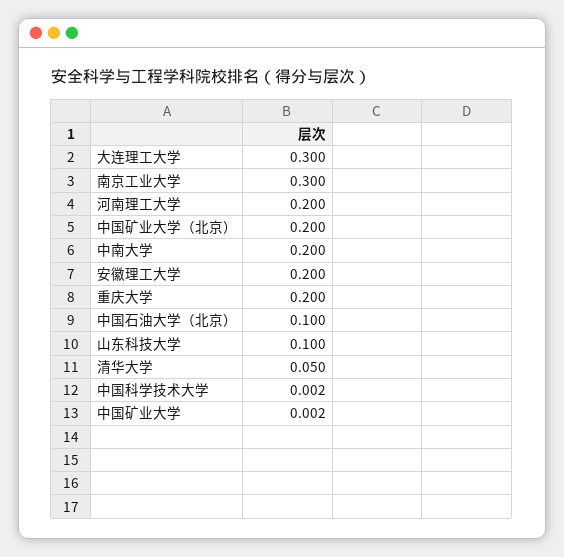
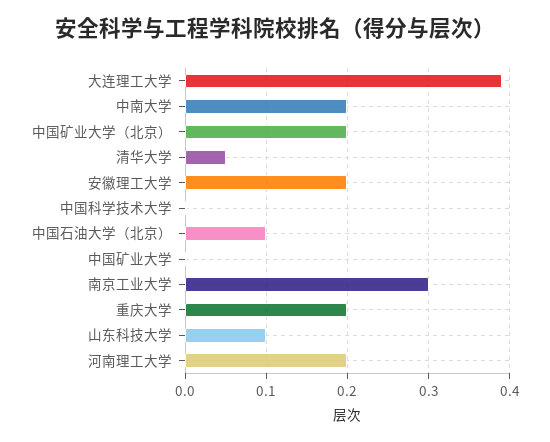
  {
-   "大连理工大学": 0.3,
+   "大连理工大学": 0.39,
    "南京工业大学": 0.3,
    "河南理工大学": 0.2,
    "中国矿业大学（北京）": 0.2,
    "中南大学": 0.2,
    "安徽理工大学": 0.2,
    "重庆大学": 0.2,
    "中国石油大学（北京）": 0.1,
    "山东科技大学": 0.1,
    "清华大学": 0.05,
    "中国科学技术大学": 0.002,
    "中国矿业大学": 0.002
  }

